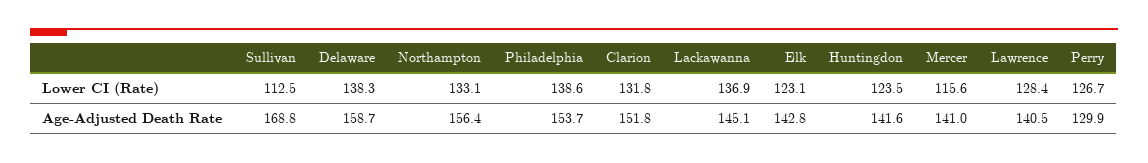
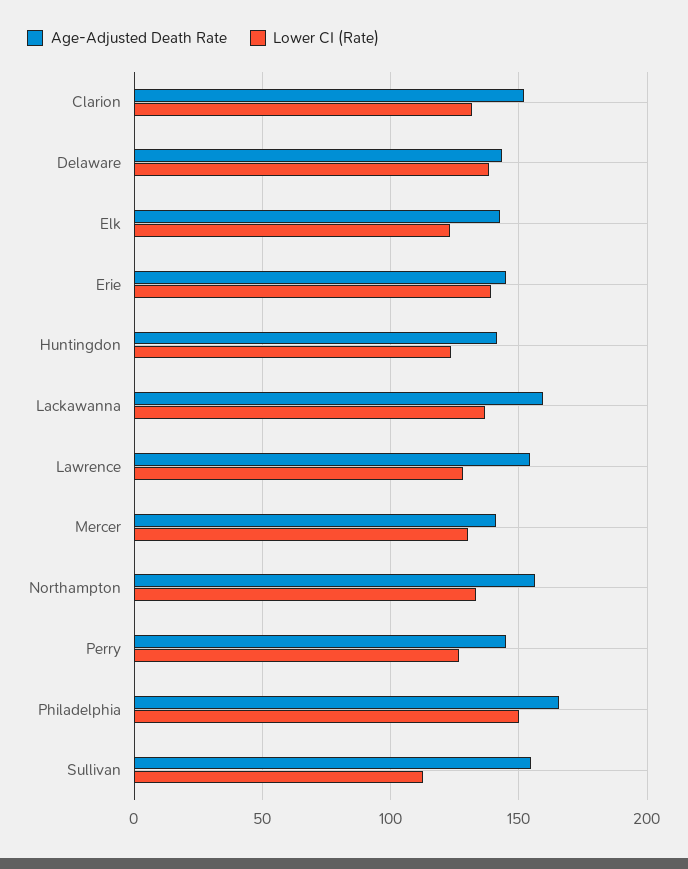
  {
    "Lower CI (Rate)": {
      "Sullivan": 112.5,
      "Delaware": 138.3,
      "Northampton": 133.1,
-     "Philadelphia": 138.6,
+     "Philadelphia": 150,
      "Clarion": 131.8,
      "Lackawanna": 136.9,
      "Elk": 123.1,
      "Huntingdon": 123.5,
-     "Mercer": 115.6,
+     "Mercer": 130,
      "Lawrence": 128.4,
-     "Perry": 126.7
+     "Perry": 126.7,
+     "Erie": 140
    },
    "Age-Adjusted Death Rate": {
-     "Sullivan": 168.8,
+     "Sullivan": 155,
-     "Delaware": 158.7,
+     "Delaware": 145,
      "Northampton": 156.4,
-     "Philadelphia": 153.7,
+     "Philadelphia": 165,
      "Clarion": 151.8,
-     "Lackawanna": 145.1,
+     "Lackawanna": 160,
      "Elk": 142.8,
      "Huntingdon": 141.6,
      "Mercer": 141,
-     "Lawrence": 140.5,
+     "Lawrence": 155,
-     "Perry": 129.9
+     "Perry": 145,
+     "Erie": 145
    }
  }

